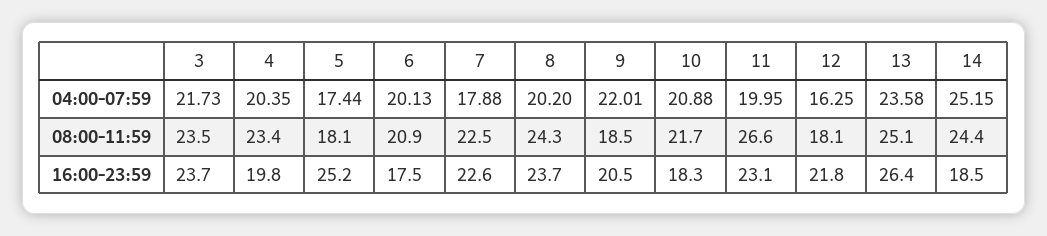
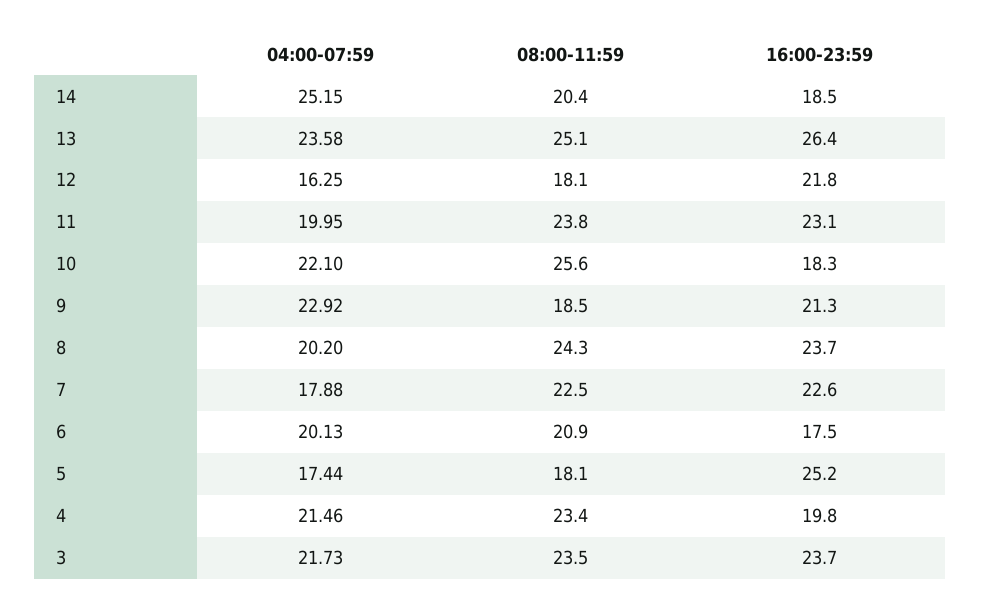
  {
    "3": {
      "04:00-07:59": 21.73,
      "08:00-11:59": 23.5,
      "16:00-23:59": 23.7
    },
    "4": {
-     "04:00-07:59": 20.35,
+     "04:00-07:59": 21.46,
      "08:00-11:59": 23.4,
      "16:00-23:59": 19.8
    },
    "5": {
      "04:00-07:59": 17.44,
      "08:00-11:59": 18.1,
      "16:00-23:59": 25.2
    },
    "6": {
      "04:00-07:59": 20.13,
      "08:00-11:59": 20.9,
      "16:00-23:59": 17.5
    },
    "7": {
      "04:00-07:59": 17.88,
      "08:00-11:59": 22.5,
      "16:00-23:59": 22.6
    },
    "8": {
      "04:00-07:59": 20.2,
      "08:00-11:59": 24.3,
      "16:00-23:59": 23.7
    },
    "9": {
-     "04:00-07:59": 22.01,
+     "04:00-07:59": 22.92,
      "08:00-11:59": 18.5,
-     "16:00-23:59": 20.5
+     "16:00-23:59": 21.3
    },
    "10": {
-     "04:00-07:59": 20.88,
+     "04:00-07:59": 22.1,
-     "08:00-11:59": 21.7,
+     "08:00-11:59": 25.6,
      "16:00-23:59": 18.3
    },
    "11": {
      "04:00-07:59": 19.95,
-     "08:00-11:59": 26.6,
+     "08:00-11:59": 23.8,
      "16:00-23:59": 23.1
    },
    "12": {
      "04:00-07:59": 16.25,
      "08:00-11:59": 18.1,
      "16:00-23:59": 21.8
    },
    "13": {
      "04:00-07:59": 23.58,
      "08:00-11:59": 25.1,
      "16:00-23:59": 26.4
    },
    "14": {
      "04:00-07:59": 25.15,
-     "08:00-11:59": 24.4,
+     "08:00-11:59": 20.4,
      "16:00-23:59": 18.5
    }
  }

